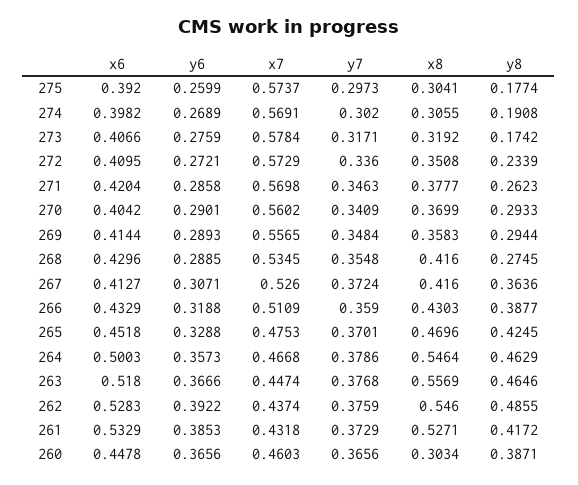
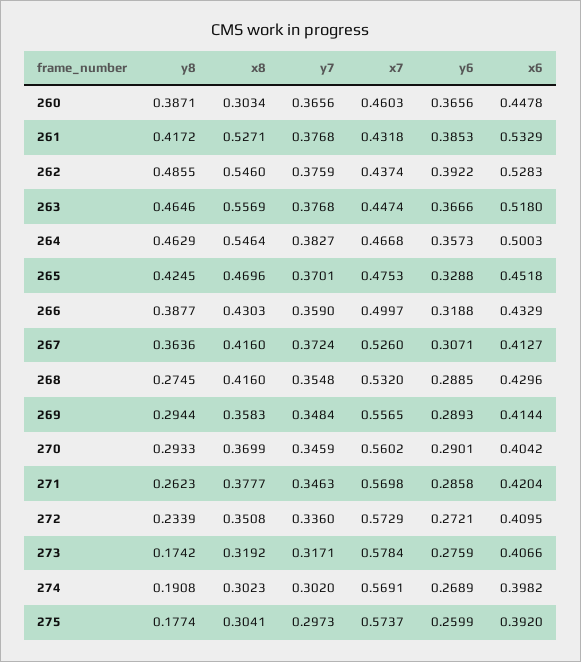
  {
    "x6": {
      "275": 0.392,
      "274": 0.3982,
      "273": 0.4066,
      "272": 0.4095,
      "271": 0.4204,
      "270": 0.4042,
      "269": 0.4144,
      "268": 0.4296,
      "267": 0.4127,
      "266": 0.4329,
      "265": 0.4518,
      "264": 0.5003,
      "263": 0.518,
      "262": 0.5283,
      "261": 0.5329,
      "260": 0.4478
    },
    "y6": {
      "275": 0.2599,
      "274": 0.2689,
      "273": 0.2759,
      "272": 0.2721,
      "271": 0.2858,
      "270": 0.2901,
      "269": 0.2893,
      "268": 0.2885,
      "267": 0.3071,
      "266": 0.3188,
      "265": 0.3288,
      "264": 0.3573,
      "263": 0.3666,
      "262": 0.3922,
      "261": 0.3853,
      "260": 0.3656
    },
    "x7": {
      "275": 0.5737,
      "274": 0.5691,
      "273": 0.5784,
      "272": 0.5729,
      "271": 0.5698,
      "270": 0.5602,
      "269": 0.5565,
-     "268": 0.5345,
+     "268": 0.532,
      "267": 0.526,
-     "266": 0.5109,
+     "266": 0.4997,
      "265": 0.4753,
      "264": 0.4668,
      "263": 0.4474,
      "262": 0.4374,
      "261": 0.4318,
      "260": 0.4603
    },
    "y7": {
      "275": 0.2973,
      "274": 0.302,
      "273": 0.3171,
      "272": 0.336,
      "271": 0.3463,
-     "270": 0.3409,
+     "270": 0.3459,
      "269": 0.3484,
      "268": 0.3548,
      "267": 0.3724,
      "266": 0.359,
      "265": 0.3701,
-     "264": 0.3786,
+     "264": 0.3827,
      "263": 0.3768,
      "262": 0.3759,
-     "261": 0.3729,
+     "261": 0.3768,
      "260": 0.3656
    },
    "x8": {
      "275": 0.3041,
-     "274": 0.3055,
+     "274": 0.3023,
      "273": 0.3192,
      "272": 0.3508,
      "271": 0.3777,
      "270": 0.3699,
      "269": 0.3583,
      "268": 0.416,
      "267": 0.416,
      "266": 0.4303,
      "265": 0.4696,
      "264": 0.5464,
      "263": 0.5569,
      "262": 0.546,
      "261": 0.5271,
      "260": 0.3034
    },
    "y8": {
      "275": 0.1774,
      "274": 0.1908,
      "273": 0.1742,
      "272": 0.2339,
      "271": 0.2623,
      "270": 0.2933,
      "269": 0.2944,
      "268": 0.2745,
      "267": 0.3636,
      "266": 0.3877,
      "265": 0.4245,
      "264": 0.4629,
      "263": 0.4646,
      "262": 0.4855,
      "261": 0.4172,
      "260": 0.3871
    }
  }

